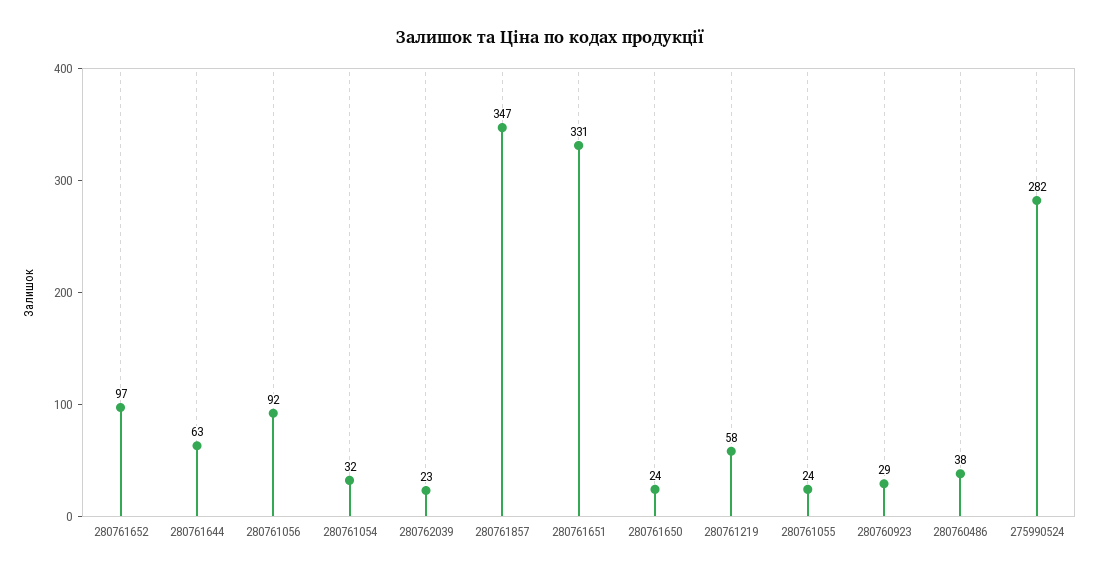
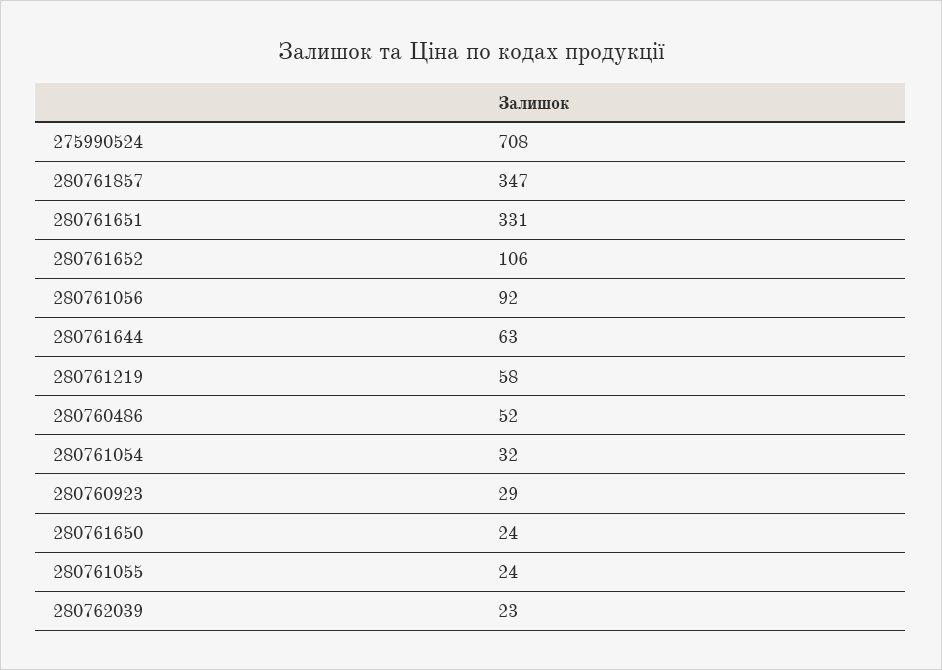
  {
-   "280761652": 97,
+   "280761652": 106,
    "280761644": 63,
    "280761056": 92,
    "280761054": 32,
    "280762039": 23,
    "280761857": 347,
    "280761651": 331,
    "280761650": 24,
    "280761219": 58,
    "280761055": 24,
    "280760923": 29,
-   "280760486": 38,
+   "280760486": 52,
-   "275990524": 282
+   "275990524": 708
  }

